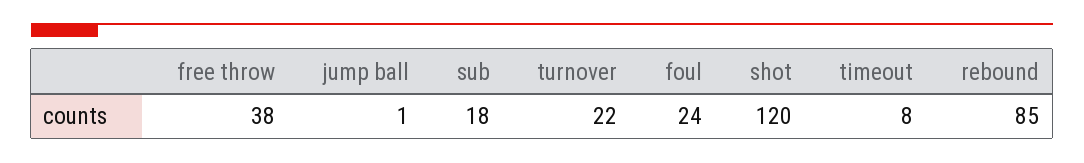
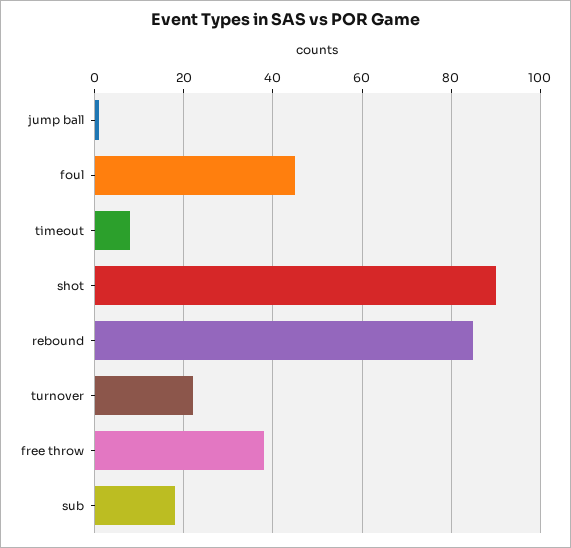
  {
    "free throw": 38,
    "jump ball": 1,
    "sub": 18,
    "turnover": 22,
-   "foul": 24,
+   "foul": 45,
-   "shot": 120,
+   "shot": 90,
    "timeout": 8,
    "rebound": 85
  }

